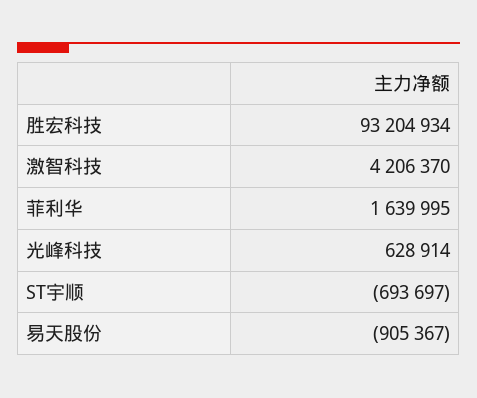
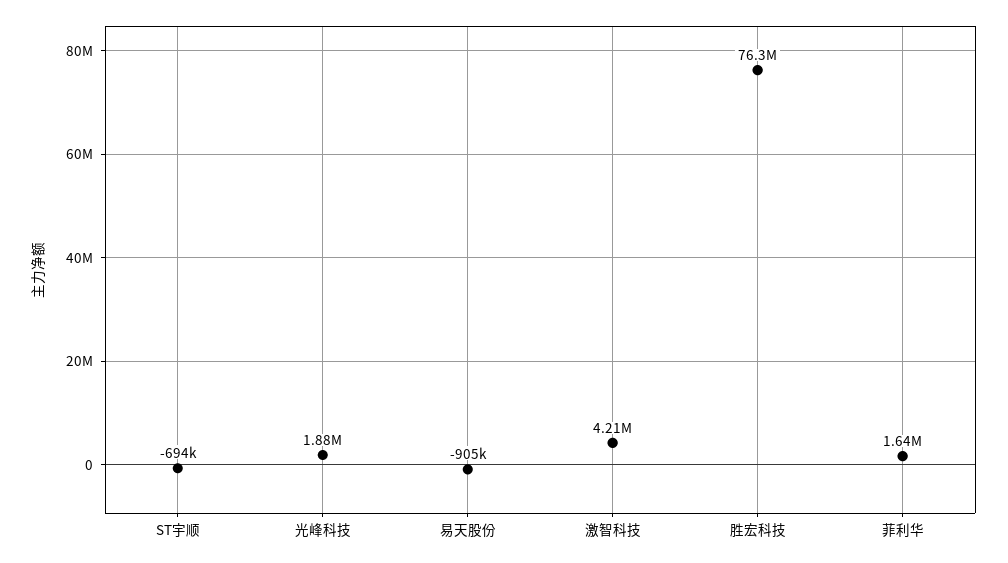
  {
-   "胜宏科技": 93204934,
+   "胜宏科技": 76300000,
    "激智科技": 4206370,
    "菲利华": 1639995,
-   "光峰科技": 628914,
+   "光峰科技": 1880000,
    "ST宇顺": -693697,
    "易天股份": -905367
  }

